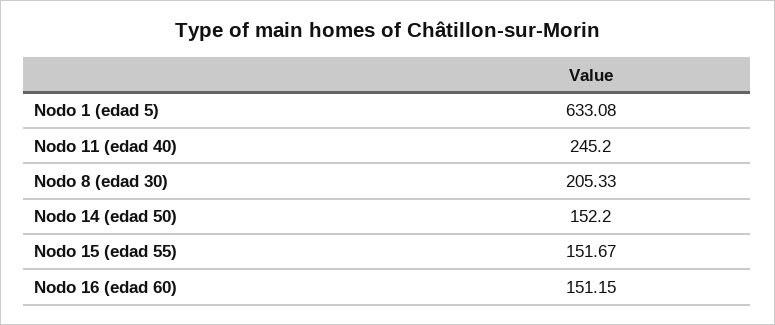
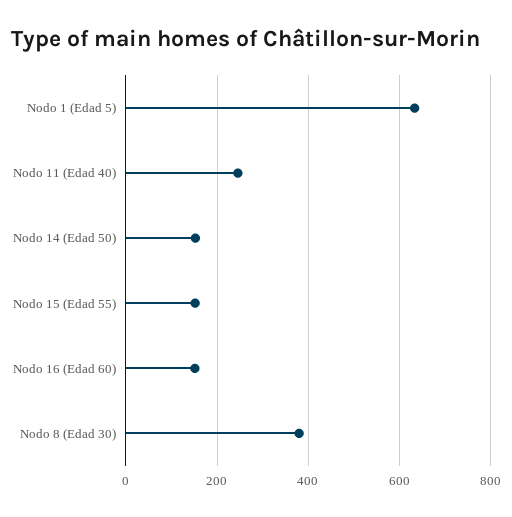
  {
    "Nodo 1 (edad 5)": 633.08,
    "Nodo 11 (edad 40)": 245.2,
-   "Nodo 8 (edad 30)": 205.33,
+   "Nodo 8 (edad 30)": 380,
    "Nodo 14 (edad 50)": 152.2,
    "Nodo 15 (edad 55)": 151.67,
    "Nodo 16 (edad 60)": 151.15
  }

